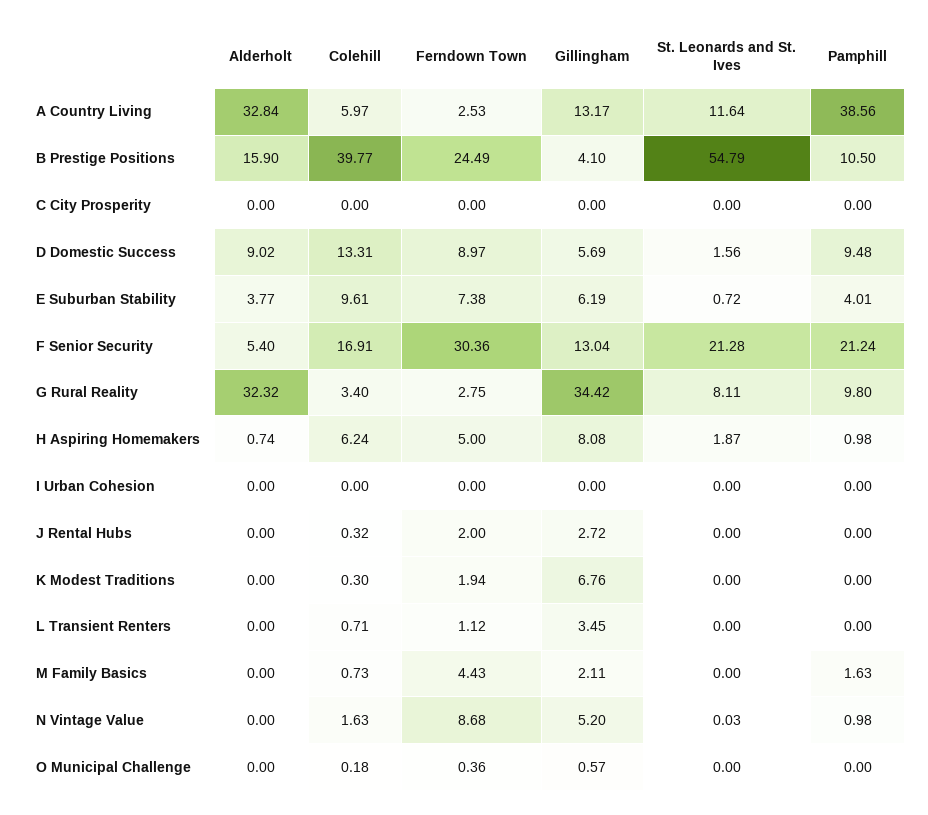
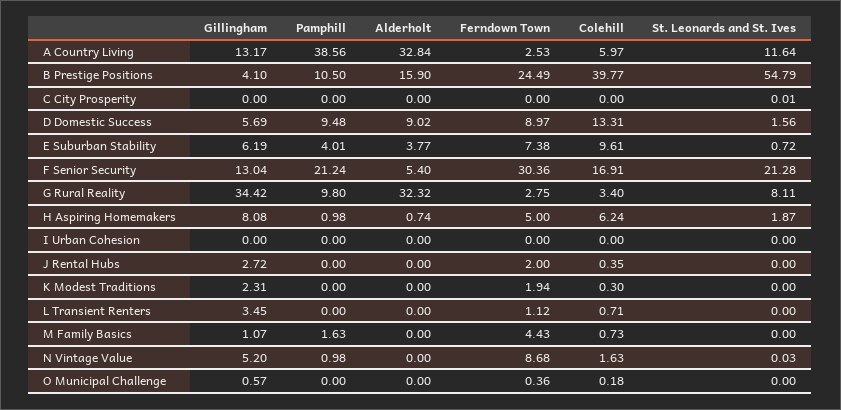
  {
    "Alderholt": {
      "A Country Living": 32.84,
      "B Prestige Positions": 15.9,
      "C City Prosperity": 0,
      "D Domestic Success": 9.02,
      "E Suburban Stability": 3.77,
      "F Senior Security": 5.4,
      "G Rural Reality": 32.32,
      "H Aspiring Homemakers": 0.74,
      "I Urban Cohesion": 0,
      "J Rental Hubs": 0,
      "K Modest Traditions": 0,
      "L Transient Renters": 0,
      "M Family Basics": 0,
      "N Vintage Value": 0,
      "O Municipal Challenge": 0
    },
    "Colehill": {
      "A Country Living": 5.97,
      "B Prestige Positions": 39.77,
      "C City Prosperity": 0,
      "D Domestic Success": 13.31,
      "E Suburban Stability": 9.61,
      "F Senior Security": 16.91,
      "G Rural Reality": 3.4,
      "H Aspiring Homemakers": 6.24,
      "I Urban Cohesion": 0,
-     "J Rental Hubs": 0.32,
+     "J Rental Hubs": 0.35,
      "K Modest Traditions": 0.3,
      "L Transient Renters": 0.71,
      "M Family Basics": 0.73,
      "N Vintage Value": 1.63,
      "O Municipal Challenge": 0.18
    },
    "Ferndown Town": {
      "A Country Living": 2.53,
      "B Prestige Positions": 24.49,
      "C City Prosperity": 0,
      "D Domestic Success": 8.97,
      "E Suburban Stability": 7.38,
      "F Senior Security": 30.36,
      "G Rural Reality": 2.75,
      "H Aspiring Homemakers": 5,
      "I Urban Cohesion": 0,
      "J Rental Hubs": 2,
      "K Modest Traditions": 1.94,
      "L Transient Renters": 1.12,
      "M Family Basics": 4.43,
      "N Vintage Value": 8.68,
      "O Municipal Challenge": 0.36
    },
    "Gillingham": {
      "A Country Living": 13.17,
      "B Prestige Positions": 4.1,
      "C City Prosperity": 0,
      "D Domestic Success": 5.69,
      "E Suburban Stability": 6.19,
      "F Senior Security": 13.04,
      "G Rural Reality": 34.42,
      "H Aspiring Homemakers": 8.08,
      "I Urban Cohesion": 0,
      "J Rental Hubs": 2.72,
-     "K Modest Traditions": 6.76,
+     "K Modest Traditions": 2.31,
      "L Transient Renters": 3.45,
-     "M Family Basics": 2.11,
+     "M Family Basics": 1.07,
      "N Vintage Value": 5.2,
      "O Municipal Challenge": 0.57
    },
    "St. Leonards and St. Ives": {
      "A Country Living": 11.64,
      "B Prestige Positions": 54.79,
-     "C City Prosperity": 0,
+     "C City Prosperity": 0.01,
      "D Domestic Success": 1.56,
      "E Suburban Stability": 0.72,
      "F Senior Security": 21.28,
      "G Rural Reality": 8.11,
      "H Aspiring Homemakers": 1.87,
      "I Urban Cohesion": 0,
      "J Rental Hubs": 0,
      "K Modest Traditions": 0,
      "L Transient Renters": 0,
      "M Family Basics": 0,
      "N Vintage Value": 0.03,
      "O Municipal Challenge": 0
    },
    "Pamphill": {
      "A Country Living": 38.56,
      "B Prestige Positions": 10.5,
      "C City Prosperity": 0,
      "D Domestic Success": 9.48,
      "E Suburban Stability": 4.01,
      "F Senior Security": 21.24,
      "G Rural Reality": 9.8,
      "H Aspiring Homemakers": 0.98,
      "I Urban Cohesion": 0,
      "J Rental Hubs": 0,
      "K Modest Traditions": 0,
      "L Transient Renters": 0,
      "M Family Basics": 1.63,
      "N Vintage Value": 0.98,
      "O Municipal Challenge": 0
    }
  }

